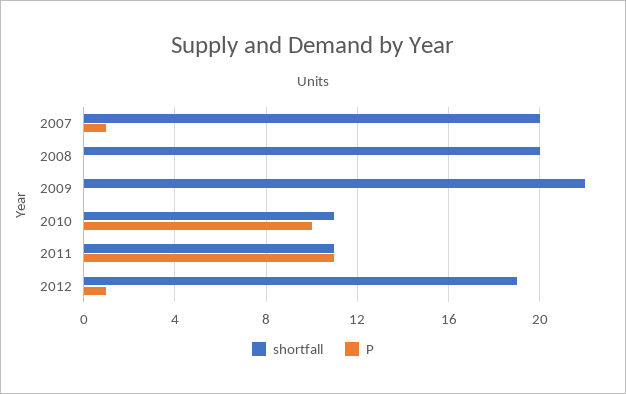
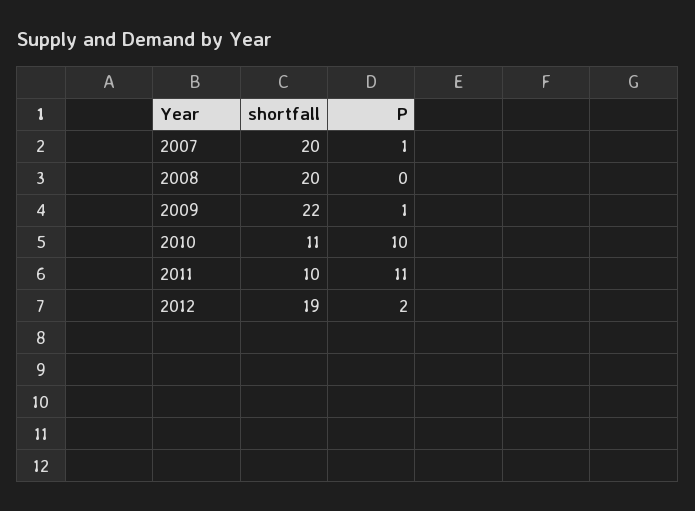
  {
    "shortfall": {
      "2007": 20,
      "2008": 20,
      "2009": 22,
      "2010": 11,
-     "2011": 11,
+     "2011": 10,
      "2012": 19
    },
    "P": {
      "2007": 1,
      "2008": 0,
-     "2009": 0,
+     "2009": 1,
      "2010": 10,
      "2011": 11,
-     "2012": 1
+     "2012": 2
    }
  }

